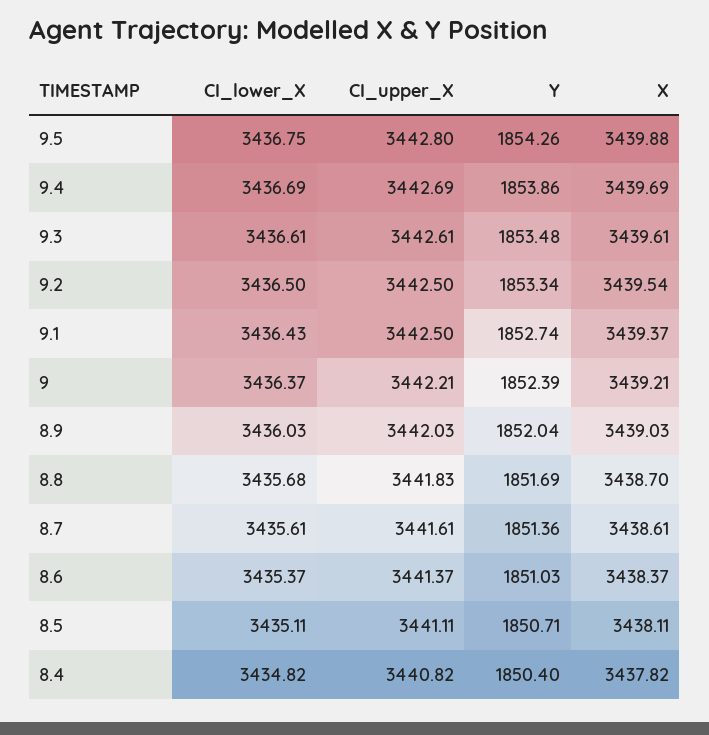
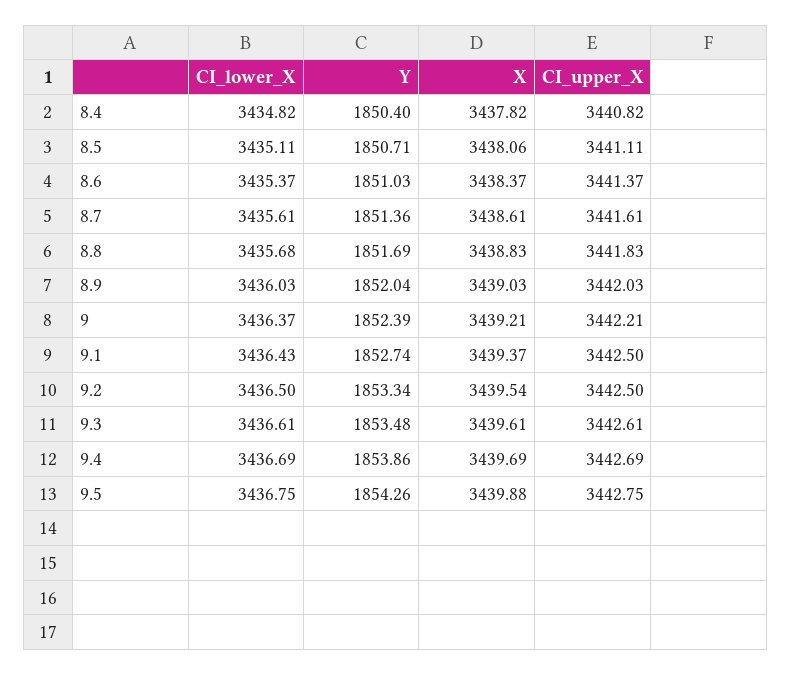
  {
    "CI_lower_X": {
      "9.5": 3436.75,
      "9.4": 3436.69,
      "9.3": 3436.61,
      "9.2": 3436.5,
      "9.1": 3436.43,
      "9": 3436.37,
      "8.9": 3436.03,
      "8.8": 3435.68,
      "8.7": 3435.61,
      "8.6": 3435.37,
      "8.5": 3435.11,
      "8.4": 3434.82
    },
    "CI_upper_X": {
-     "9.5": 3442.8,
+     "9.5": 3442.75,
      "9.4": 3442.69,
      "9.3": 3442.61,
      "9.2": 3442.5,
      "9.1": 3442.5,
      "9": 3442.21,
      "8.9": 3442.03,
      "8.8": 3441.83,
      "8.7": 3441.61,
      "8.6": 3441.37,
      "8.5": 3441.11,
      "8.4": 3440.82
    },
    "Y": {
      "9.5": 1854.26,
      "9.4": 1853.86,
      "9.3": 1853.48,
      "9.2": 1853.34,
      "9.1": 1852.74,
      "9": 1852.39,
      "8.9": 1852.04,
      "8.8": 1851.69,
      "8.7": 1851.36,
      "8.6": 1851.03,
      "8.5": 1850.71,
      "8.4": 1850.4
    },
    "X": {
      "9.5": 3439.88,
      "9.4": 3439.69,
      "9.3": 3439.61,
      "9.2": 3439.54,
      "9.1": 3439.37,
      "9": 3439.21,
      "8.9": 3439.03,
-     "8.8": 3438.7,
+     "8.8": 3438.83,
      "8.7": 3438.61,
      "8.6": 3438.37,
-     "8.5": 3438.11,
+     "8.5": 3438.06,
      "8.4": 3437.82
    }
  }

